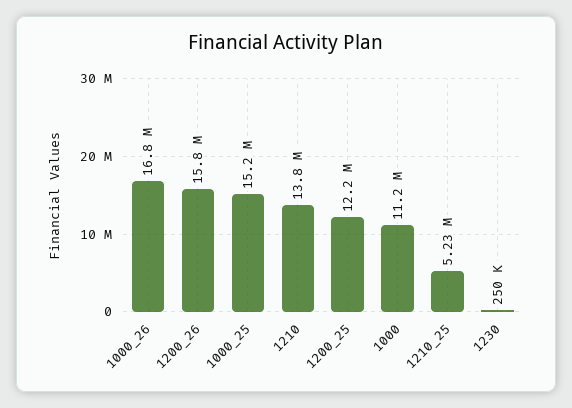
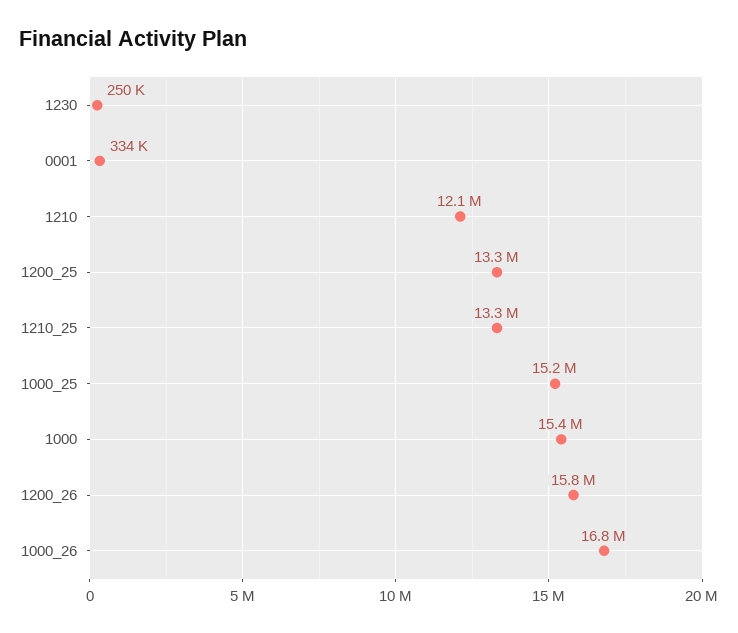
  {
    "1000_26": 16800000,
    "1200_26": 15800000,
    "1000_25": 15200000,
-   "1210": 13800000,
+   "1210": 12100000,
-   "1200_25": 12200000,
+   "1200_25": 13300000,
-   "1000": 11200000,
+   "1000": 15400000,
-   "1210_25": 5230000,
+   "1210_25": 13300000,
-   "1230": 250000
+   "1230": 250000,
+   "0001": 334000
  }

